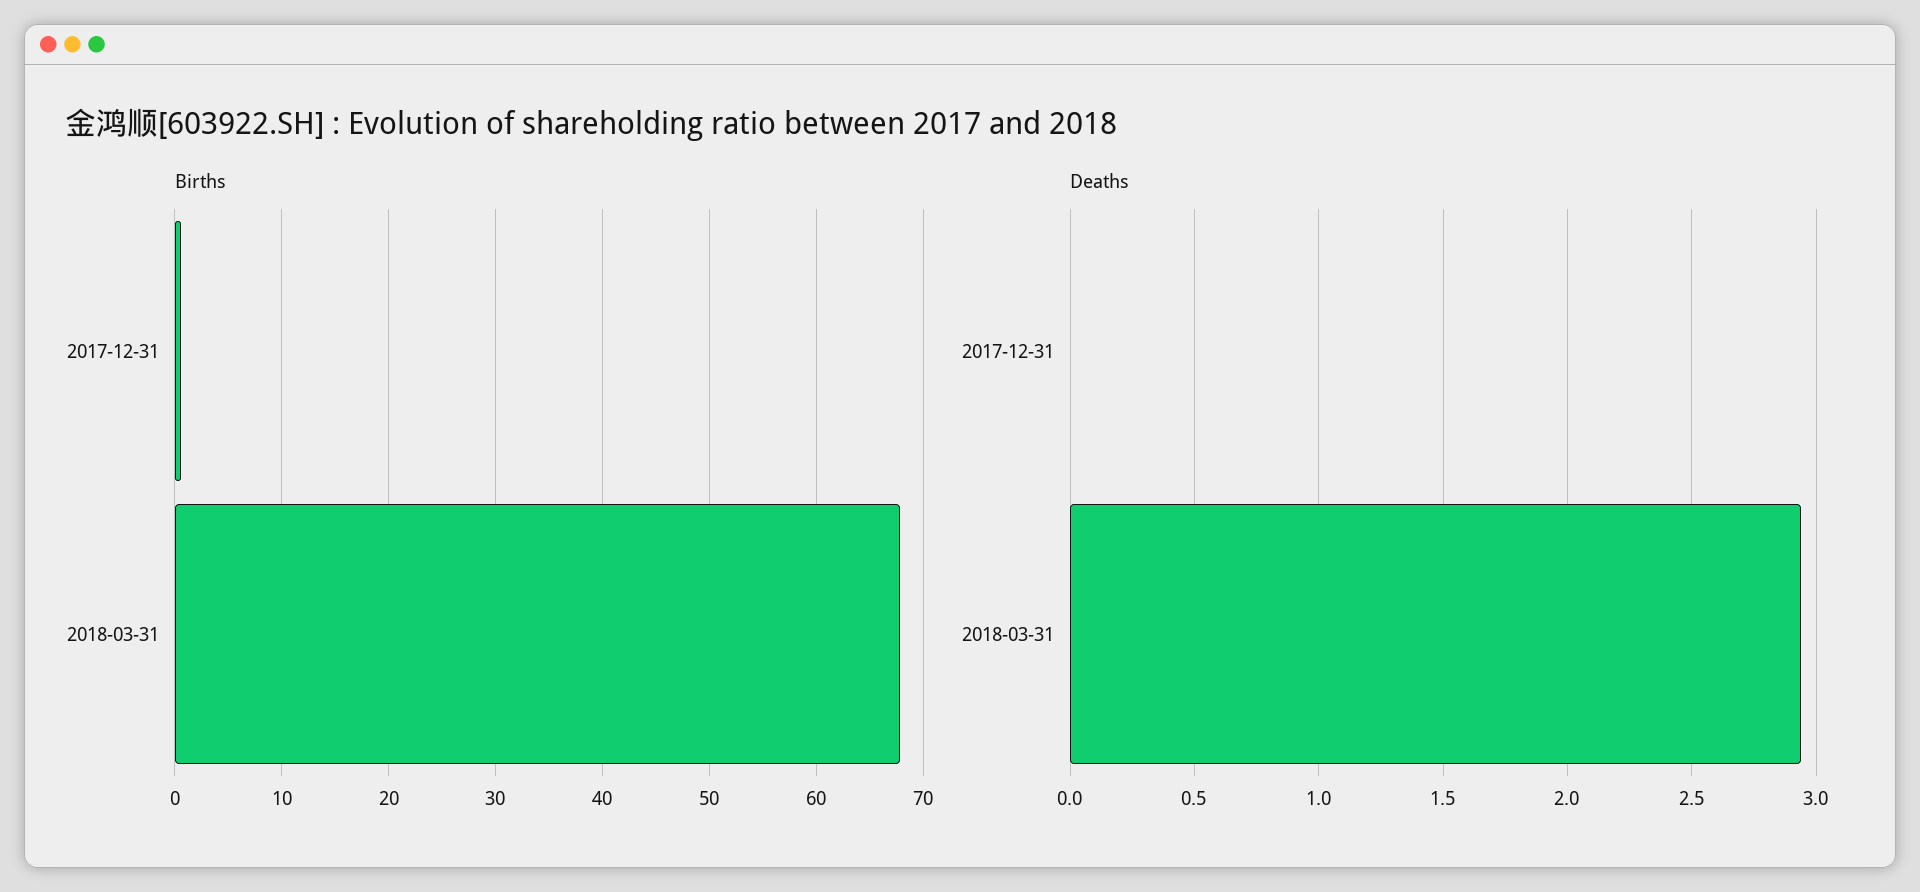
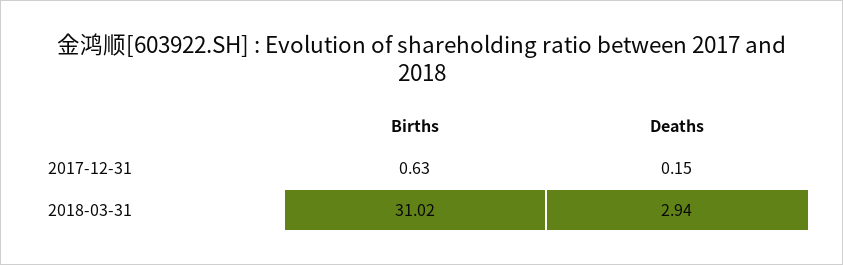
  {
    "Births": {
      "2017-12-31": 0.63,
-     "2018-03-31": 68
+     "2018-03-31": 31.02
    },
    "Deaths": {
-     "2017-12-31": 0,
+     "2017-12-31": 0.15,
      "2018-03-31": 2.94
    }
  }

